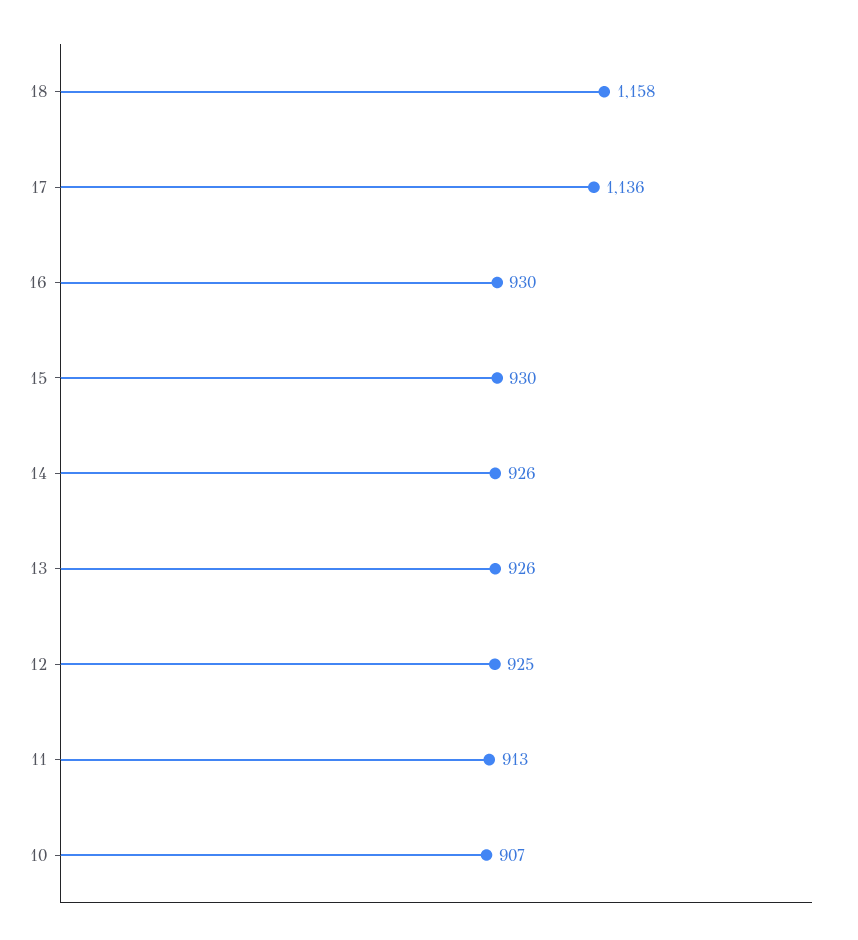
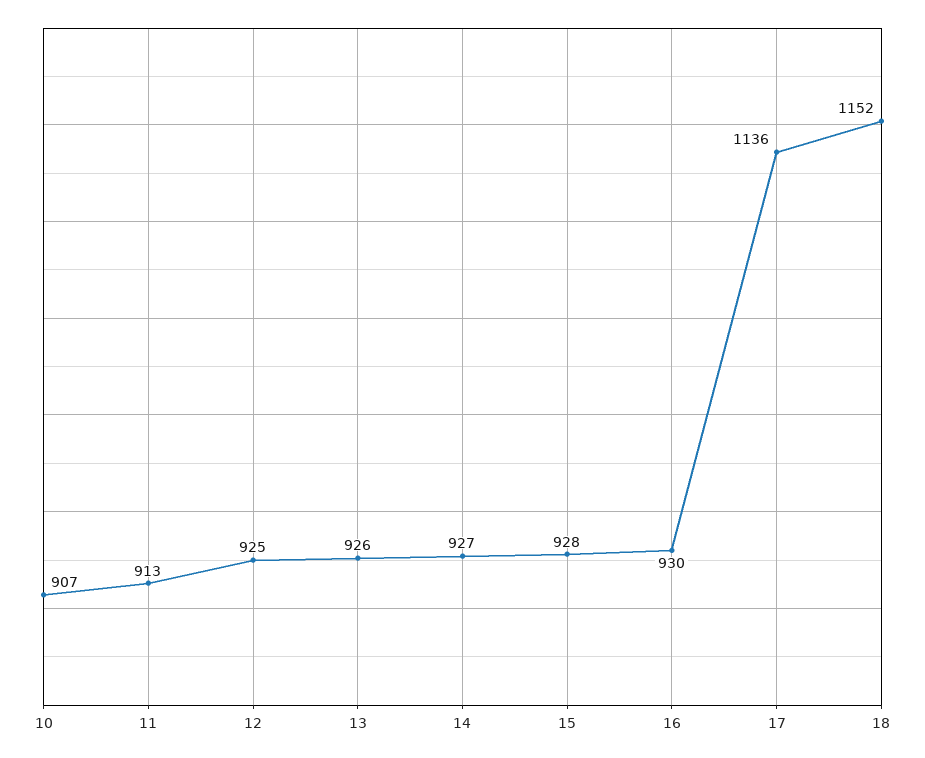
  {
-   "18": 1158,
+   "18": 1152,
    "17": 1136,
    "16": 930,
-   "15": 930,
+   "15": 928,
-   "14": 926,
+   "14": 927,
    "13": 926,
    "12": 925,
    "11": 913,
    "10": 907
  }

